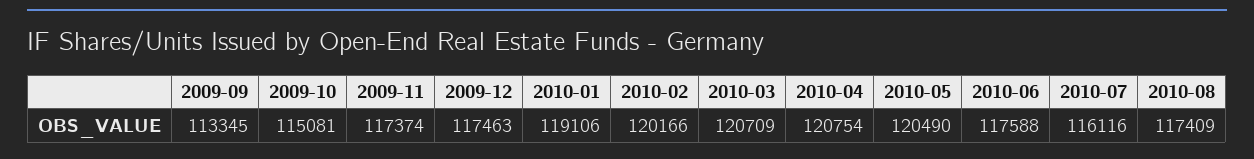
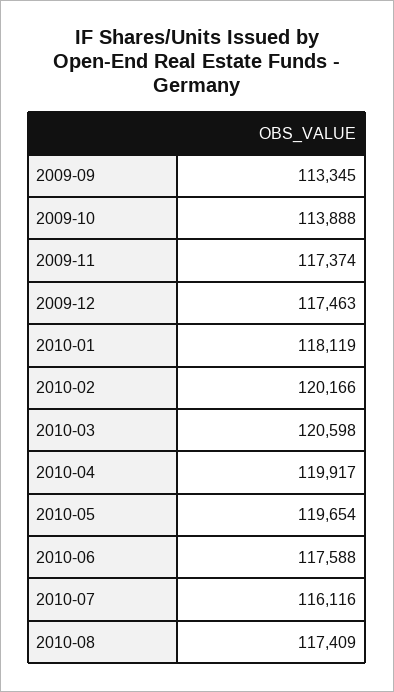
  {
    "2009-09": 113345,
-   "2009-10": 115081,
+   "2009-10": 113888,
    "2009-11": 117374,
    "2009-12": 117463,
-   "2010-01": 119106,
+   "2010-01": 118119,
    "2010-02": 120166,
-   "2010-03": 120709,
+   "2010-03": 120598,
-   "2010-04": 120754,
+   "2010-04": 119917,
-   "2010-05": 120490,
+   "2010-05": 119654,
    "2010-06": 117588,
    "2010-07": 116116,
    "2010-08": 117409
  }

